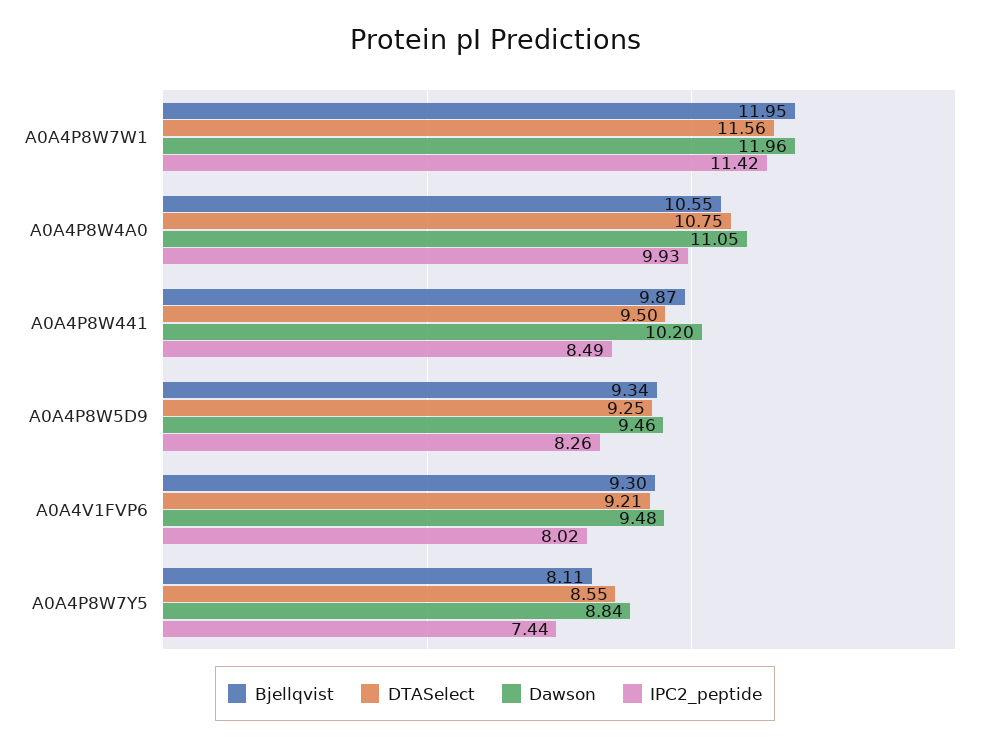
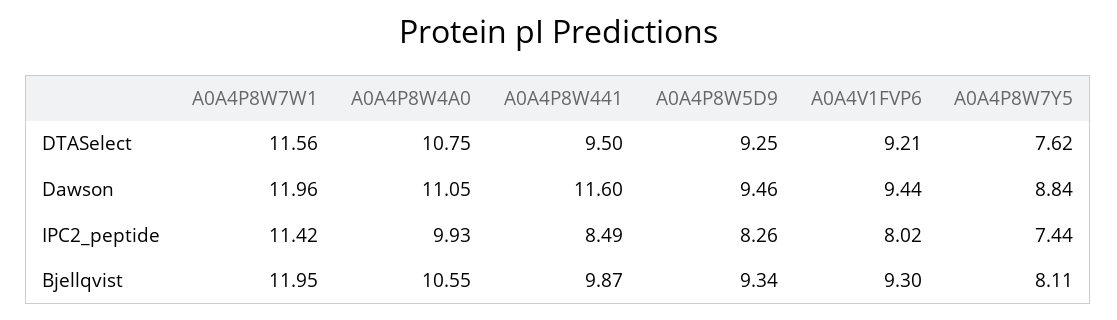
  {
    "Bjellqvist": {
      "A0A4P8W7W1": 11.95,
      "A0A4P8W4A0": 10.55,
      "A0A4P8W441": 9.87,
      "A0A4P8W5D9": 9.34,
      "A0A4V1FVP6": 9.3,
      "A0A4P8W7Y5": 8.11
    },
    "DTASelect": {
      "A0A4P8W7W1": 11.56,
      "A0A4P8W4A0": 10.75,
      "A0A4P8W441": 9.5,
      "A0A4P8W5D9": 9.25,
      "A0A4V1FVP6": 9.21,
-     "A0A4P8W7Y5": 8.55
+     "A0A4P8W7Y5": 7.62
    },
    "Dawson": {
      "A0A4P8W7W1": 11.96,
      "A0A4P8W4A0": 11.05,
-     "A0A4P8W441": 10.2,
+     "A0A4P8W441": 11.6,
      "A0A4P8W5D9": 9.46,
-     "A0A4V1FVP6": 9.48,
+     "A0A4V1FVP6": 9.44,
      "A0A4P8W7Y5": 8.84
    },
    "IPC2_peptide": {
      "A0A4P8W7W1": 11.42,
      "A0A4P8W4A0": 9.93,
      "A0A4P8W441": 8.49,
      "A0A4P8W5D9": 8.26,
      "A0A4V1FVP6": 8.02,
      "A0A4P8W7Y5": 7.44
    }
  }

